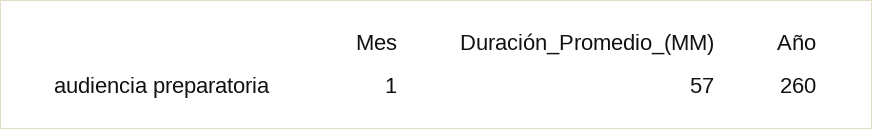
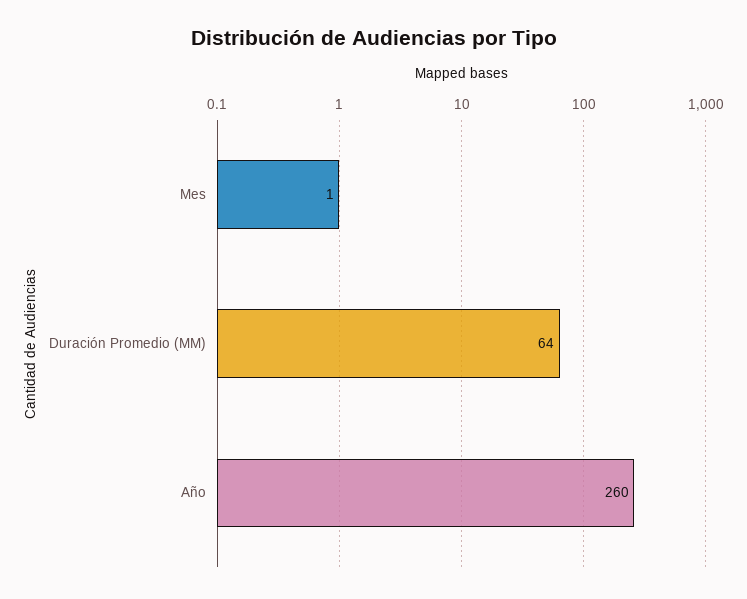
  {
    "Mes": 1,
-   "Duración_Promedio_(MM)": 57,
+   "Duración_Promedio_(MM)": 64,
    "Año": 260
  }

